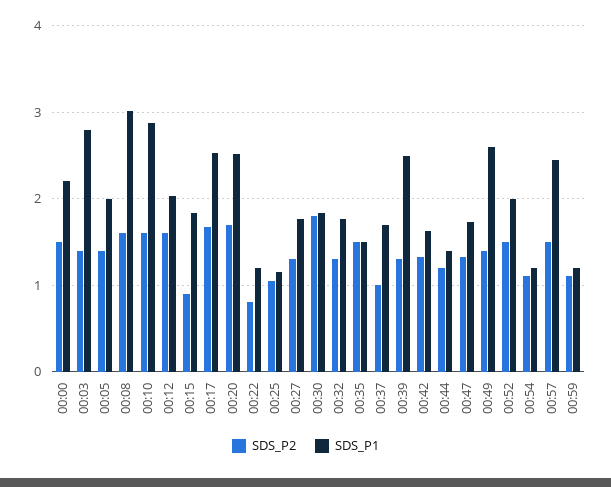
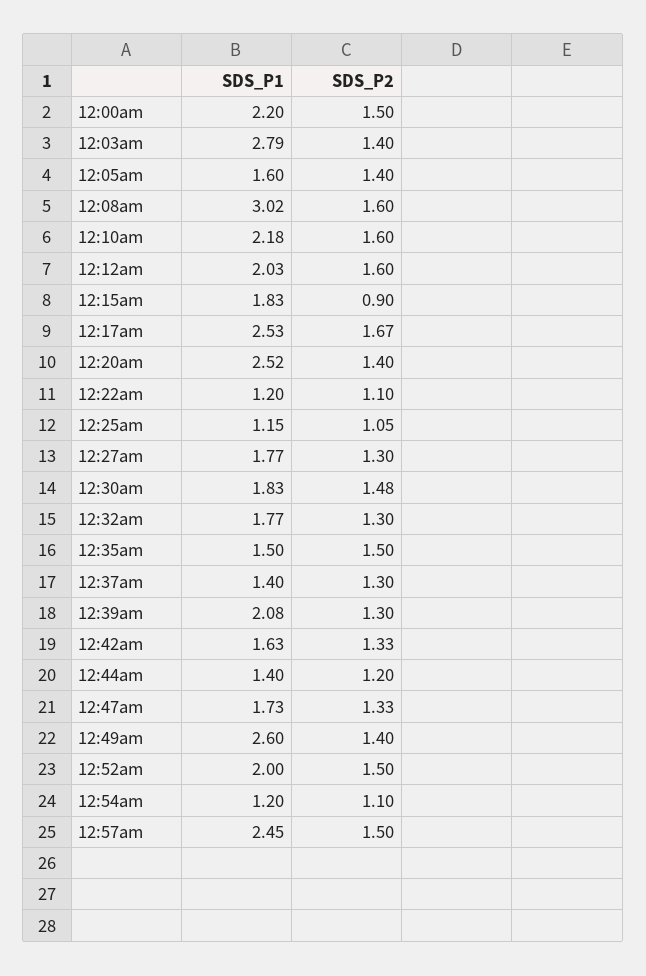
  {
    "SDS_P2": {
      "00:00": 1.5,
      "00:03": 1.4,
      "00:05": 1.4,
      "00:08": 1.6,
      "00:10": 1.6,
      "00:12": 1.6,
      "00:15": 0.9,
      "00:17": 1.67,
-     "00:20": 1.7,
+     "00:20": 1.4,
-     "00:22": 0.8,
+     "00:22": 1.1,
      "00:25": 1.05,
      "00:27": 1.3,
-     "00:30": 1.8,
+     "00:30": 1.48,
      "00:32": 1.3,
      "00:35": 1.5,
-     "00:37": 1,
+     "00:37": 1.3,
      "00:39": 1.3,
      "00:42": 1.33,
      "00:44": 1.2,
      "00:47": 1.33,
      "00:49": 1.4,
      "00:52": 1.5,
      "00:54": 1.1,
-     "00:57": 1.5,
+     "00:57": 1.5
-     "00:59": 1.1
    },
    "SDS_P1": {
      "00:00": 2.2,
      "00:03": 2.79,
-     "00:05": 2,
+     "00:05": 1.6,
      "00:08": 3.02,
-     "00:10": 2.9,
+     "00:10": 2.18,
      "00:12": 2.03,
      "00:15": 1.83,
      "00:17": 2.53,
      "00:20": 2.52,
      "00:22": 1.2,
      "00:25": 1.15,
      "00:27": 1.77,
      "00:30": 1.83,
      "00:32": 1.77,
      "00:35": 1.5,
-     "00:37": 1.7,
+     "00:37": 1.4,
-     "00:39": 2.5,
+     "00:39": 2.08,
      "00:42": 1.63,
      "00:44": 1.4,
      "00:47": 1.73,
      "00:49": 2.6,
      "00:52": 2,
      "00:54": 1.2,
-     "00:57": 2.45,
+     "00:57": 2.45
-     "00:59": 1.2
    }
  }

